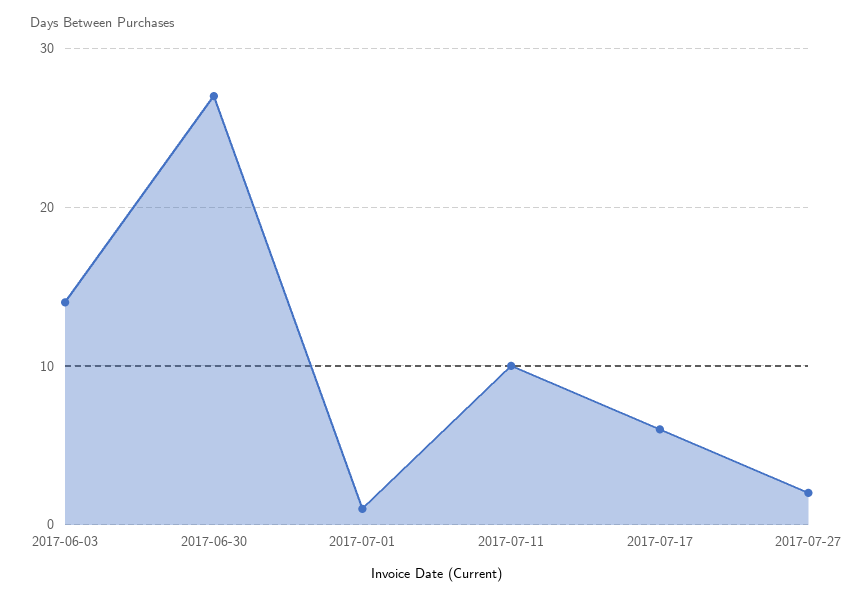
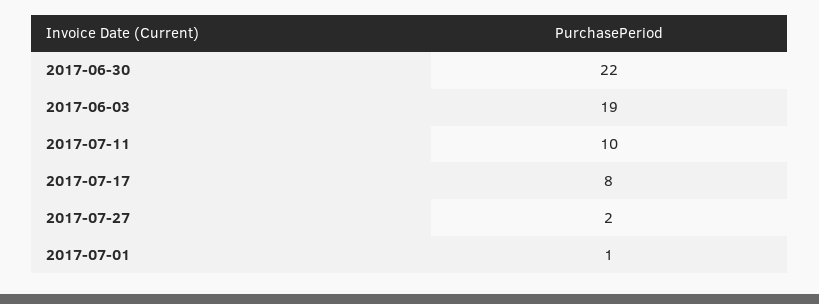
  {
-   "2017-06-03": 14,
+   "2017-06-03": 19,
-   "2017-06-30": 27,
+   "2017-06-30": 22,
    "2017-07-01": 1,
    "2017-07-11": 10,
-   "2017-07-17": 6,
+   "2017-07-17": 8,
    "2017-07-27": 2
  }

